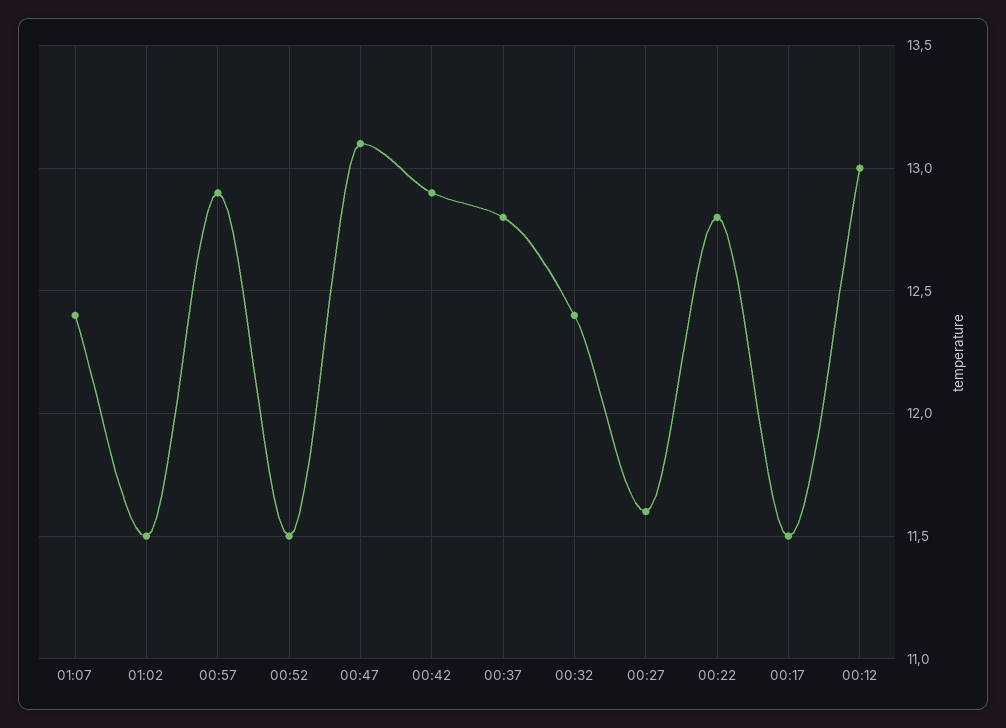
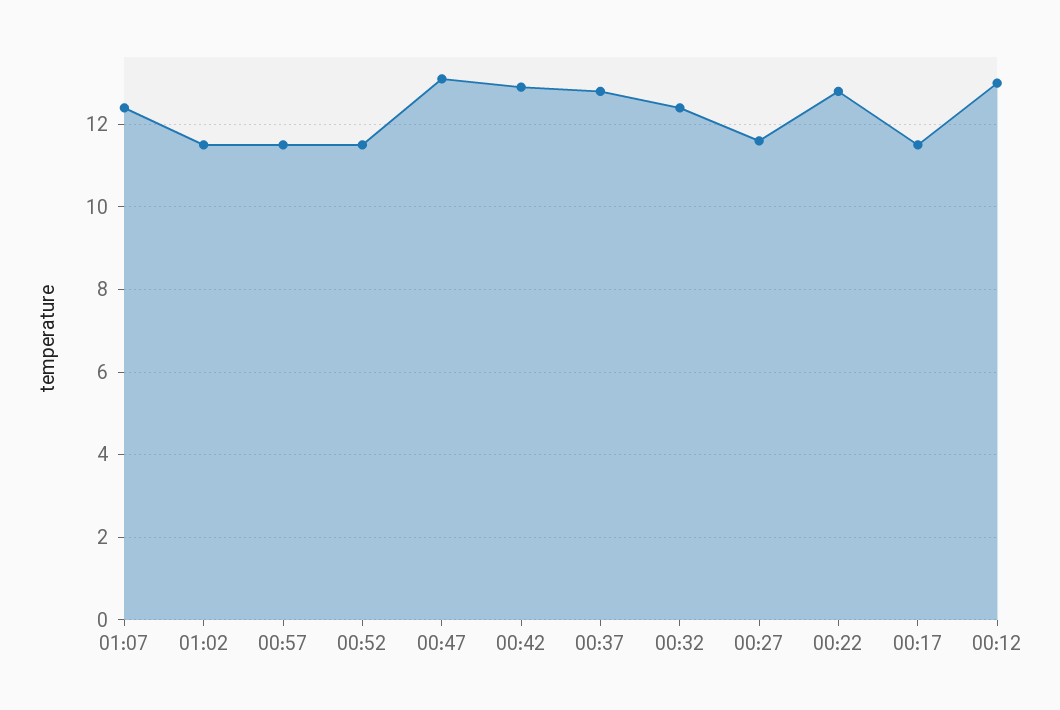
  {
    "01:07": 12.4,
    "01:02": 11.5,
-   "00:57": 12.9,
+   "00:57": 11.5,
    "00:52": 11.5,
    "00:47": 13.1,
    "00:42": 12.9,
    "00:37": 12.8,
    "00:32": 12.4,
    "00:27": 11.6,
    "00:22": 12.8,
    "00:17": 11.5,
    "00:12": 13
  }

